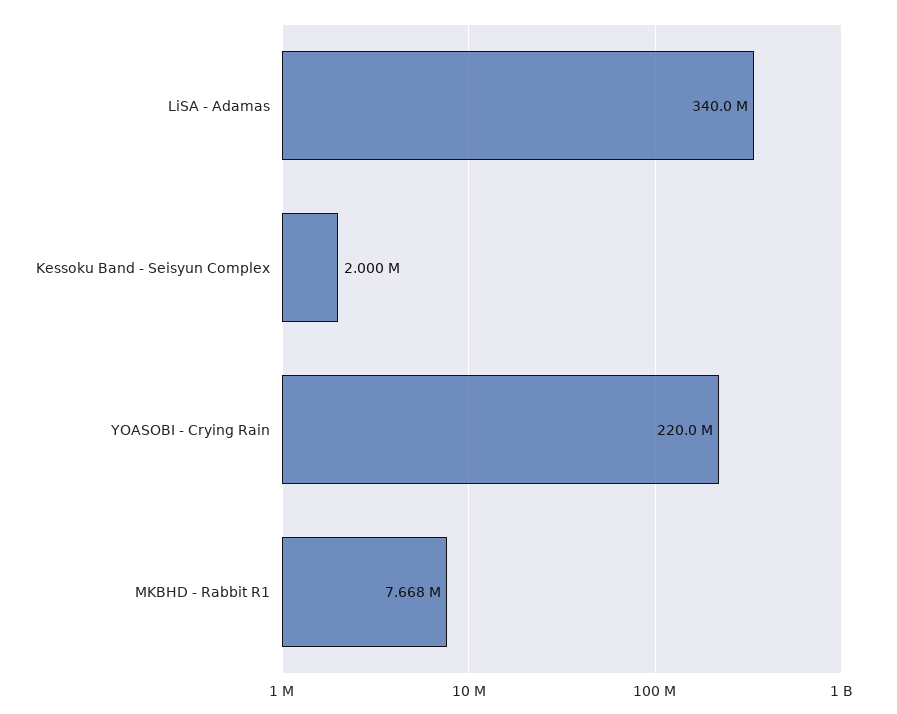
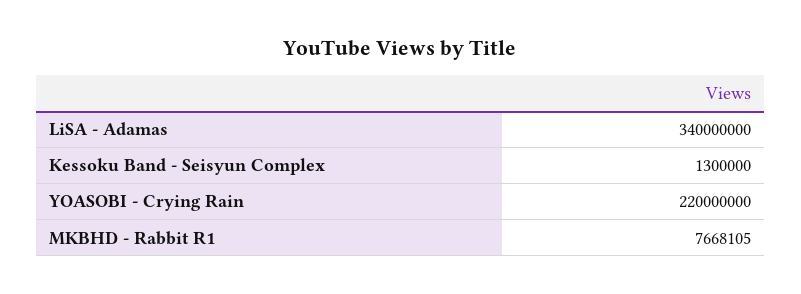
  {
    "LiSA - Adamas": 340000000,
-   "Kessoku Band - Seisyun Complex": 2000000,
+   "Kessoku Band - Seisyun Complex": 1300000,
    "YOASOBI - Crying Rain": 220000000,
    "MKBHD - Rabbit R1": 7668105
  }

